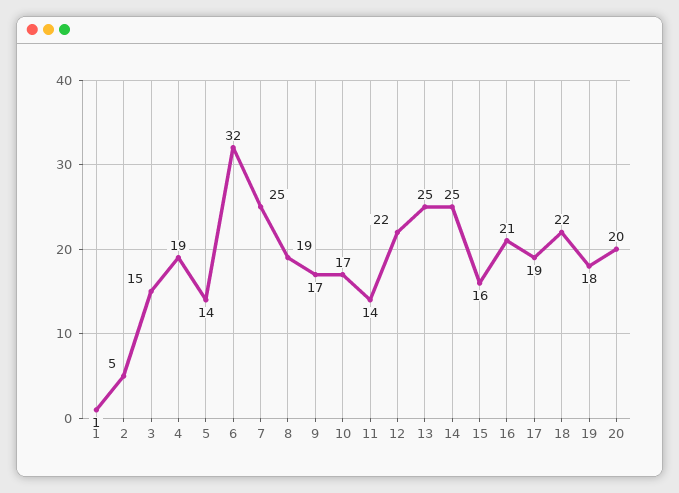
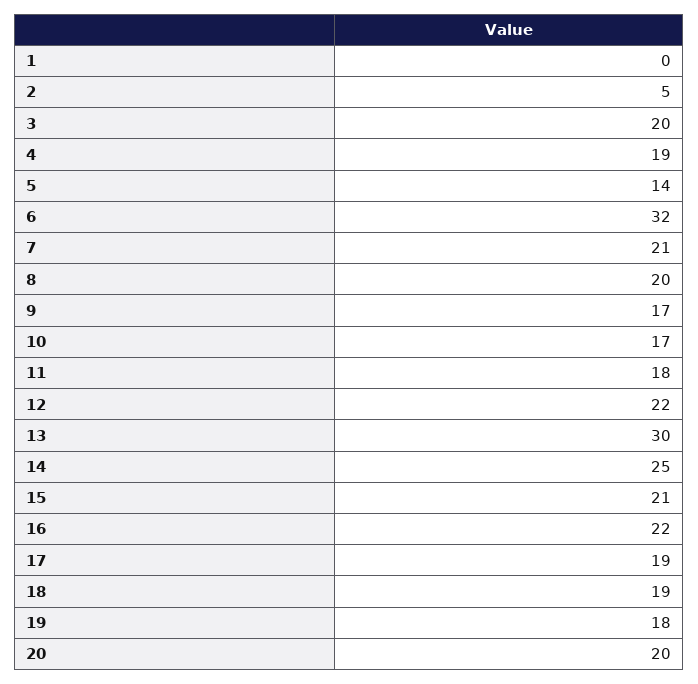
  {
-   "1": 1,
+   "1": 0,
    "2": 5,
-   "3": 15,
+   "3": 20,
    "4": 19,
    "5": 14,
    "6": 32,
-   "7": 25,
+   "7": 21,
-   "8": 19,
+   "8": 20,
    "9": 17,
    "10": 17,
-   "11": 14,
+   "11": 18,
    "12": 22,
-   "13": 25,
+   "13": 30,
    "14": 25,
-   "15": 16,
+   "15": 21,
-   "16": 21,
+   "16": 22,
    "17": 19,
-   "18": 22,
+   "18": 19,
    "19": 18,
    "20": 20
  }

